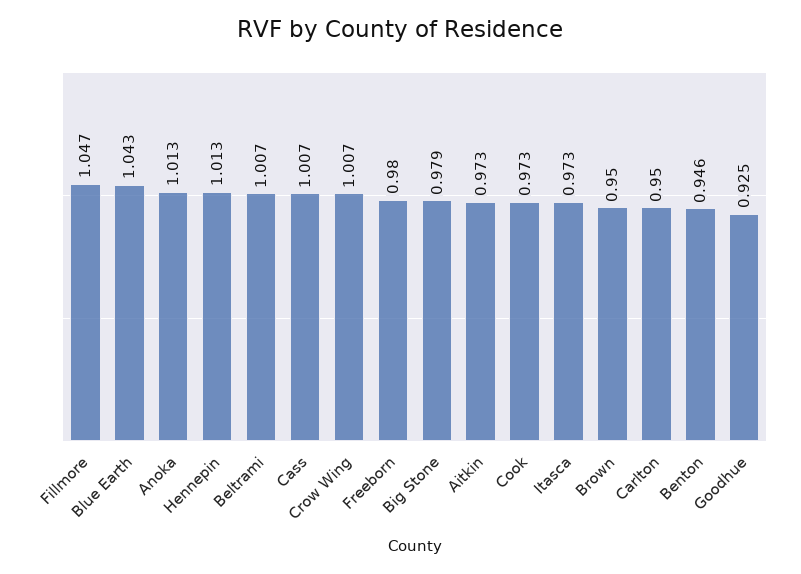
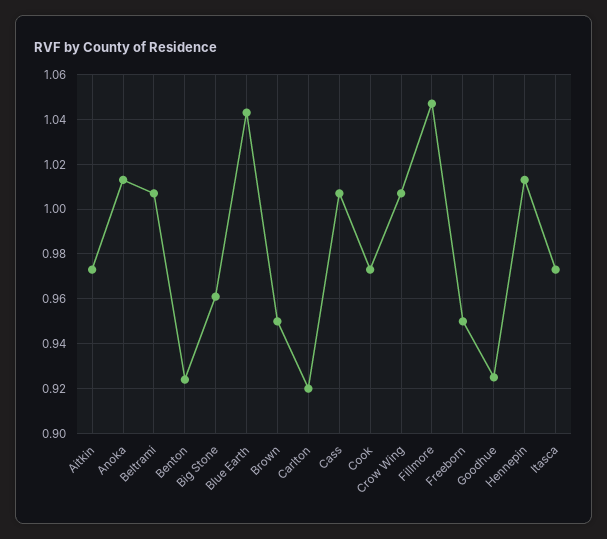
  {
    "Fillmore": 1.047,
    "Blue Earth": 1.043,
    "Anoka": 1.013,
    "Hennepin": 1.013,
    "Beltrami": 1.007,
    "Cass": 1.007,
    "Crow Wing": 1.007,
-   "Freeborn": 0.98,
+   "Freeborn": 0.95,
-   "Big Stone": 0.979,
+   "Big Stone": 0.96,
    "Aitkin": 0.973,
    "Cook": 0.973,
    "Itasca": 0.973,
    "Brown": 0.95,
-   "Carlton": 0.95,
+   "Carlton": 0.92,
-   "Benton": 0.946,
+   "Benton": 0.925,
    "Goodhue": 0.925
  }

